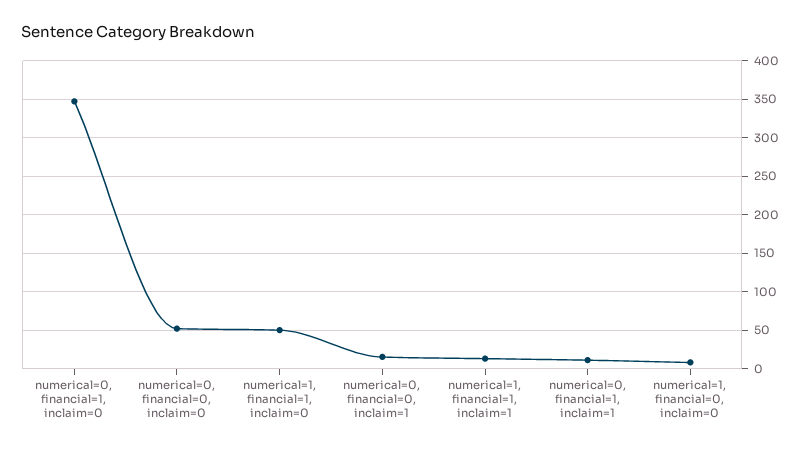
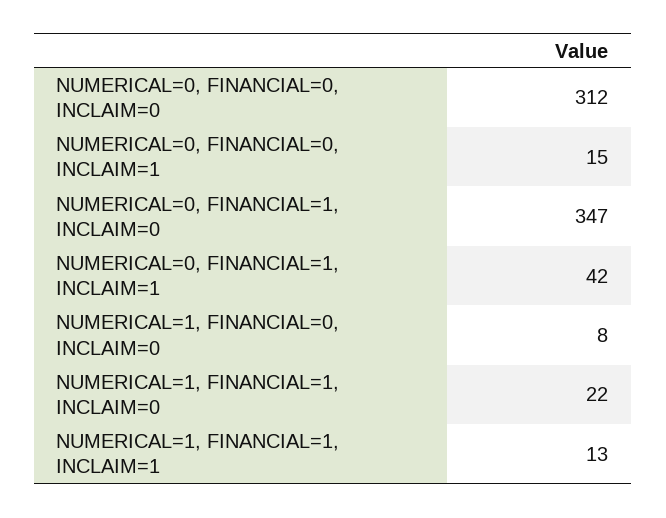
  {
    "numerical=0, financial=1, inclaim=0": 347,
-   "numerical=0, financial=0, inclaim=0": 50,
+   "numerical=0, financial=0, inclaim=0": 312,
-   "numerical=1, financial=1, inclaim=0": 50,
+   "numerical=1, financial=1, inclaim=0": 22,
    "numerical=0, financial=0, inclaim=1": 15,
    "numerical=1, financial=1, inclaim=1": 13,
-   "numerical=0, financial=1, inclaim=1": 10,
+   "numerical=0, financial=1, inclaim=1": 42,
    "numerical=1, financial=0, inclaim=0": 8
  }

